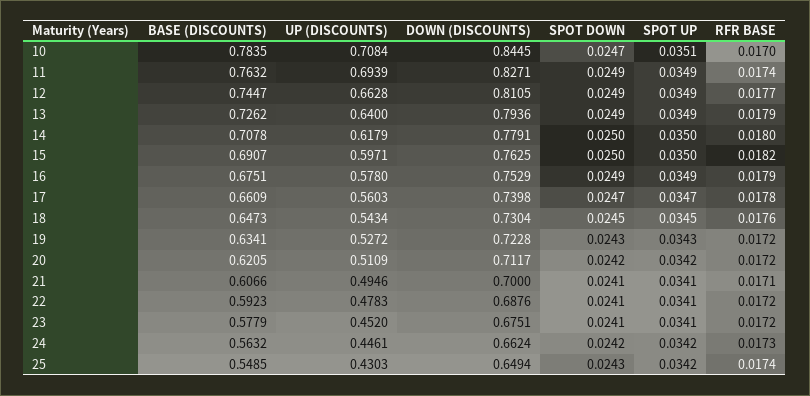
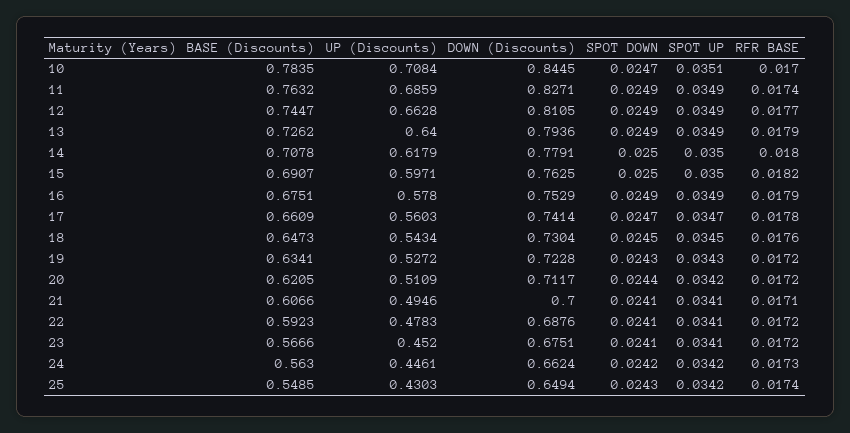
  {
    "BASE (DISCOUNTS)": {
      "10": 0.7835,
      "11": 0.7632,
      "12": 0.7447,
      "13": 0.7262,
      "14": 0.7078,
      "15": 0.6907,
      "16": 0.6751,
      "17": 0.6609,
      "18": 0.6473,
      "19": 0.6341,
      "20": 0.6205,
      "21": 0.6066,
      "22": 0.5923,
-     "23": 0.5779,
+     "23": 0.5666,
-     "24": 0.5632,
+     "24": 0.563,
      "25": 0.5485
    },
    "UP (DISCOUNTS)": {
      "10": 0.7084,
-     "11": 0.6939,
+     "11": 0.6859,
      "12": 0.6628,
      "13": 0.64,
      "14": 0.6179,
      "15": 0.5971,
      "16": 0.578,
      "17": 0.5603,
      "18": 0.5434,
      "19": 0.5272,
      "20": 0.5109,
      "21": 0.4946,
      "22": 0.4783,
      "23": 0.452,
      "24": 0.4461,
      "25": 0.4303
    },
    "DOWN (DISCOUNTS)": {
      "10": 0.8445,
      "11": 0.8271,
      "12": 0.8105,
      "13": 0.7936,
      "14": 0.7791,
      "15": 0.7625,
      "16": 0.7529,
-     "17": 0.7398,
+     "17": 0.7414,
      "18": 0.7304,
      "19": 0.7228,
      "20": 0.7117,
      "21": 0.7,
      "22": 0.6876,
      "23": 0.6751,
      "24": 0.6624,
      "25": 0.6494
    },
    "SPOT DOWN": {
      "10": 0.0247,
      "11": 0.0249,
      "12": 0.0249,
      "13": 0.0249,
      "14": 0.025,
      "15": 0.025,
      "16": 0.0249,
      "17": 0.0247,
      "18": 0.0245,
      "19": 0.0243,
-     "20": 0.0242,
+     "20": 0.0244,
      "21": 0.0241,
      "22": 0.0241,
      "23": 0.0241,
      "24": 0.0242,
      "25": 0.0243
    },
    "SPOT UP": {
      "10": 0.0351,
      "11": 0.0349,
      "12": 0.0349,
      "13": 0.0349,
      "14": 0.035,
      "15": 0.035,
      "16": 0.0349,
      "17": 0.0347,
      "18": 0.0345,
      "19": 0.0343,
      "20": 0.0342,
      "21": 0.0341,
      "22": 0.0341,
      "23": 0.0341,
      "24": 0.0342,
      "25": 0.0342
    },
    "RFR BASE": {
      "10": 0.017,
      "11": 0.0174,
      "12": 0.0177,
      "13": 0.0179,
      "14": 0.018,
      "15": 0.0182,
      "16": 0.0179,
      "17": 0.0178,
      "18": 0.0176,
      "19": 0.0172,
      "20": 0.0172,
      "21": 0.0171,
      "22": 0.0172,
      "23": 0.0172,
      "24": 0.0173,
      "25": 0.0174
    }
  }

